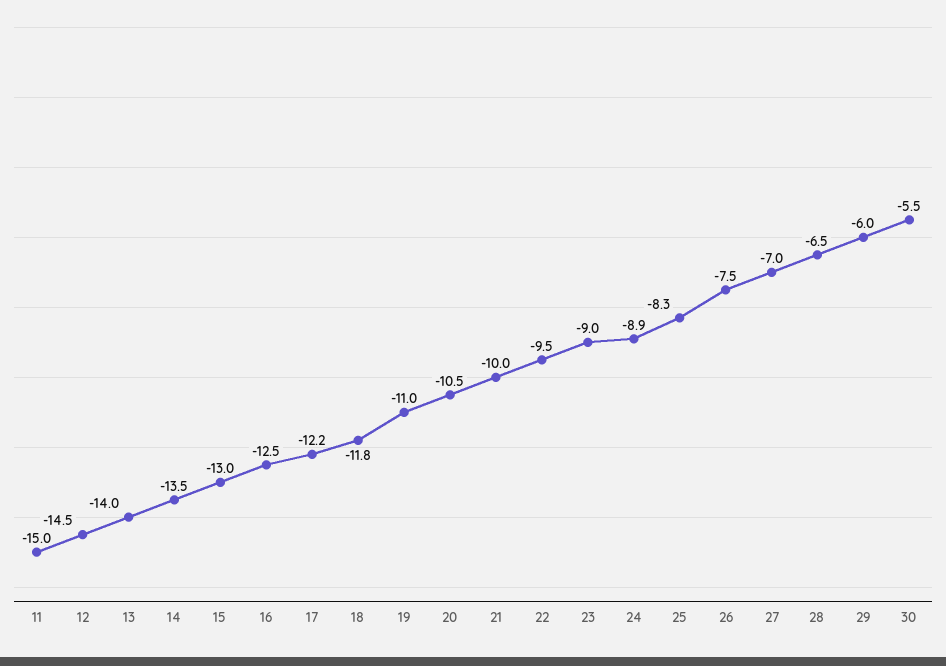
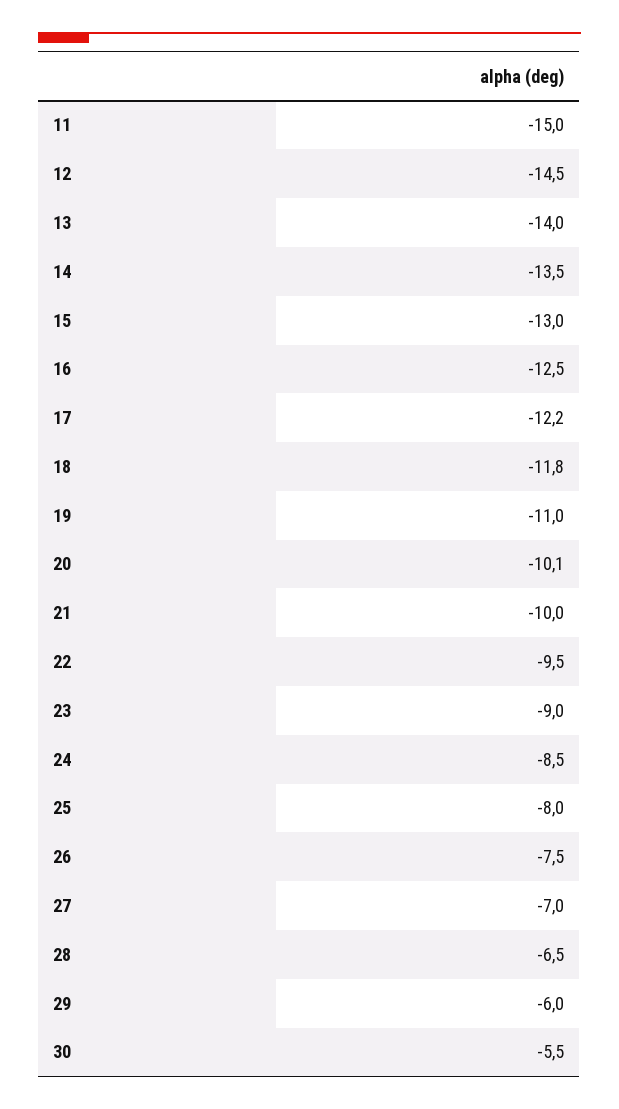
  {
    "11": -15,
    "12": -14.5,
    "13": -14,
    "14": -13.5,
    "15": -13,
    "16": -12.5,
    "17": -12.2,
    "18": -11.8,
    "19": -11,
-   "20": -10.5,
+   "20": -10.1,
    "21": -10,
    "22": -9.5,
    "23": -9,
-   "24": -8.9,
+   "24": -8.5,
-   "25": -8.3,
+   "25": -8,
    "26": -7.5,
    "27": -7,
    "28": -6.5,
    "29": -6,
    "30": -5.5
  }

